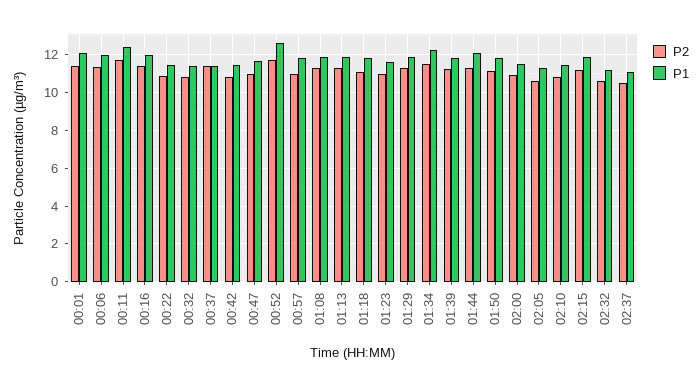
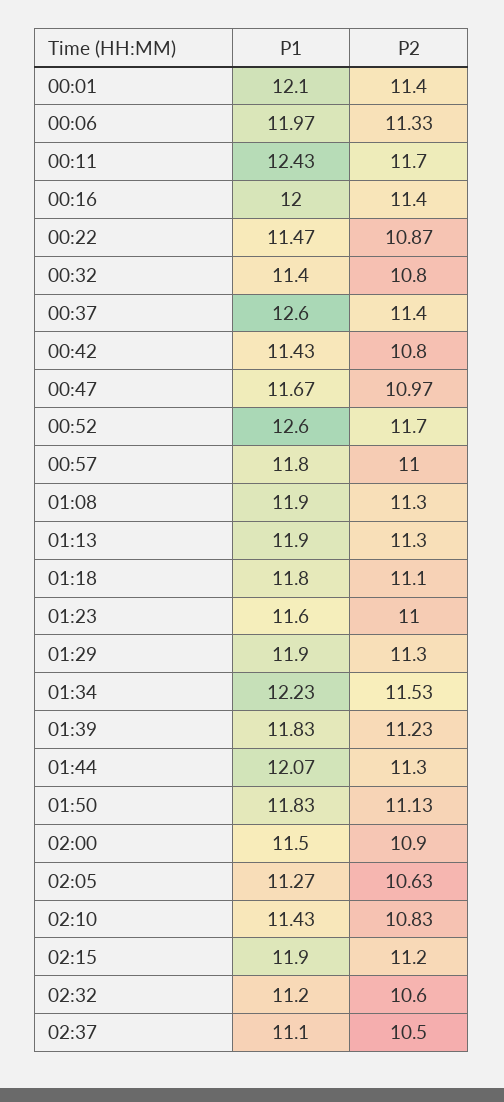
  {
    "P2": {
      "00:01": 11.4,
      "00:06": 11.33,
      "00:11": 11.7,
      "00:16": 11.4,
      "00:22": 10.87,
      "00:32": 10.8,
      "00:37": 11.4,
      "00:42": 10.8,
      "00:47": 10.97,
      "00:52": 11.7,
      "00:57": 11,
      "01:08": 11.3,
      "01:13": 11.3,
      "01:18": 11.1,
      "01:23": 11,
      "01:29": 11.3,
      "01:34": 11.53,
      "01:39": 11.23,
      "01:44": 11.3,
      "01:50": 11.13,
      "02:00": 10.9,
      "02:05": 10.63,
      "02:10": 10.83,
      "02:15": 11.2,
      "02:32": 10.6,
      "02:37": 10.5
    },
    "P1": {
      "00:01": 12.1,
      "00:06": 11.97,
      "00:11": 12.43,
      "00:16": 12,
      "00:22": 11.47,
      "00:32": 11.4,
-     "00:37": 11.5,
+     "00:37": 12.6,
      "00:42": 11.43,
      "00:47": 11.67,
      "00:52": 12.6,
      "00:57": 11.8,
      "01:08": 11.9,
      "01:13": 11.9,
      "01:18": 11.8,
      "01:23": 11.6,
      "01:29": 11.9,
      "01:34": 12.23,
      "01:39": 11.83,
      "01:44": 12.07,
      "01:50": 11.83,
      "02:00": 11.5,
      "02:05": 11.27,
      "02:10": 11.43,
      "02:15": 11.9,
      "02:32": 11.2,
      "02:37": 11.1
    }
  }

